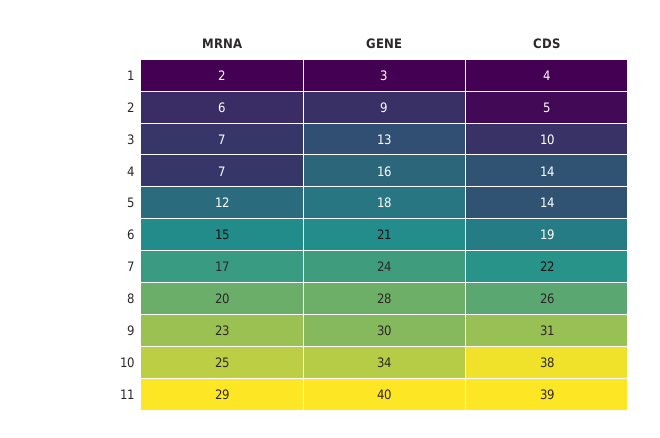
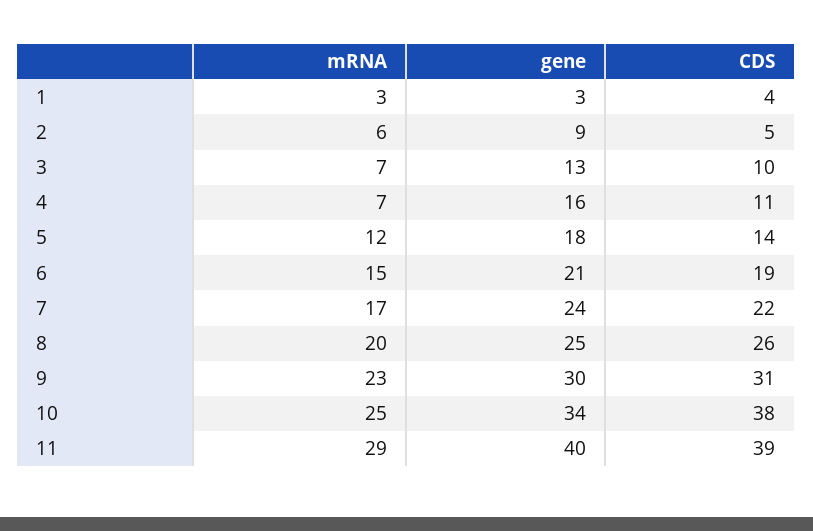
  {
    "MRNA": {
-     "1": 2,
+     "1": 3,
      "2": 6,
      "3": 7,
      "4": 7,
      "5": 12,
      "6": 15,
      "7": 17,
      "8": 20,
      "9": 23,
      "10": 25,
      "11": 29
    },
    "GENE": {
      "1": 3,
      "2": 9,
      "3": 13,
      "4": 16,
      "5": 18,
      "6": 21,
      "7": 24,
-     "8": 28,
+     "8": 25,
      "9": 30,
      "10": 34,
      "11": 40
    },
    "CDS": {
      "1": 4,
      "2": 5,
      "3": 10,
-     "4": 14,
+     "4": 11,
      "5": 14,
      "6": 19,
      "7": 22,
      "8": 26,
      "9": 31,
      "10": 38,
      "11": 39
    }
  }

